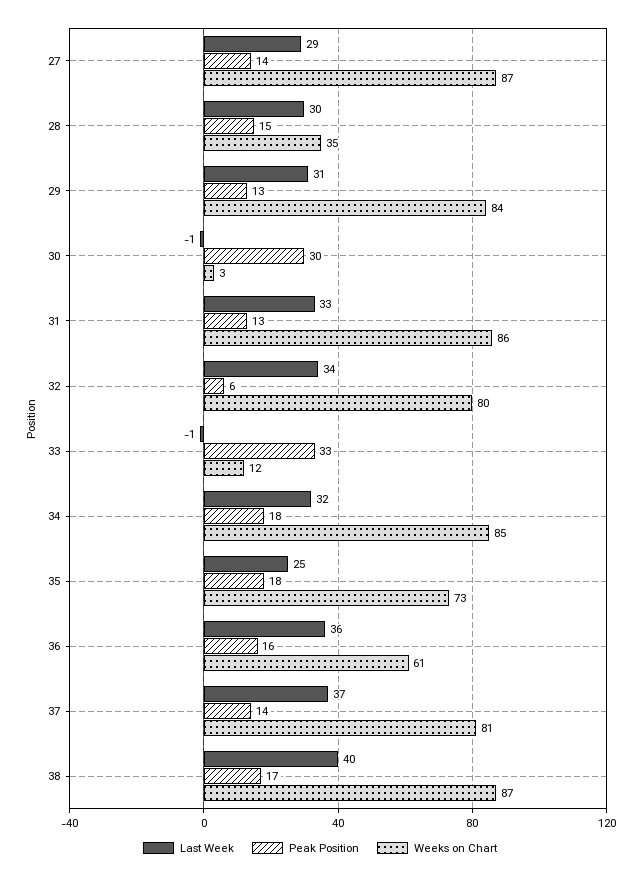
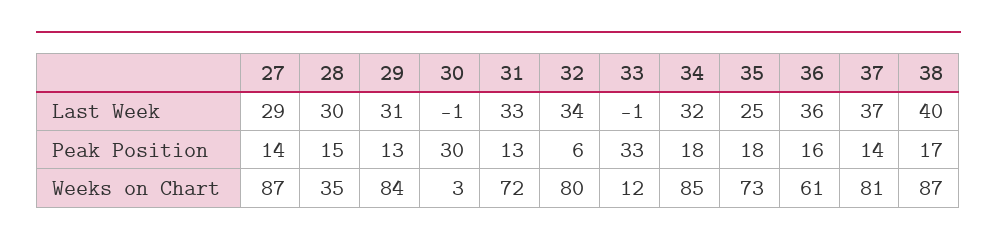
  {
    "Last Week": {
      "27": 29,
      "28": 30,
      "29": 31,
      "30": -1,
      "31": 33,
      "32": 34,
      "33": -1,
      "34": 32,
      "35": 25,
      "36": 36,
      "37": 37,
      "38": 40
    },
    "Peak Position": {
      "27": 14,
      "28": 15,
      "29": 13,
      "30": 30,
      "31": 13,
      "32": 6,
      "33": 33,
      "34": 18,
      "35": 18,
      "36": 16,
      "37": 14,
      "38": 17
    },
    "Weeks on Chart": {
      "27": 87,
      "28": 35,
      "29": 84,
      "30": 3,
-     "31": 86,
+     "31": 72,
      "32": 80,
      "33": 12,
      "34": 85,
      "35": 73,
      "36": 61,
      "37": 81,
      "38": 87
    }
  }

